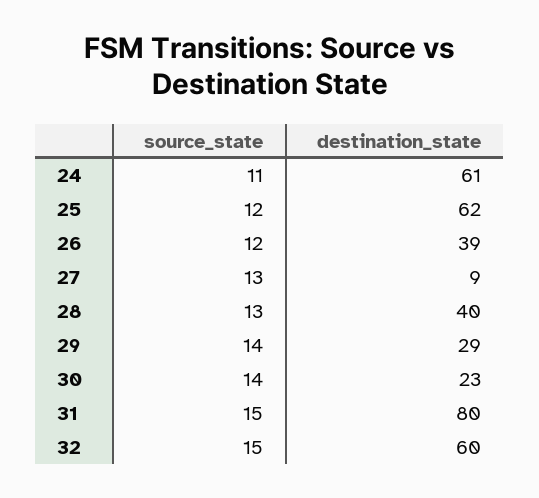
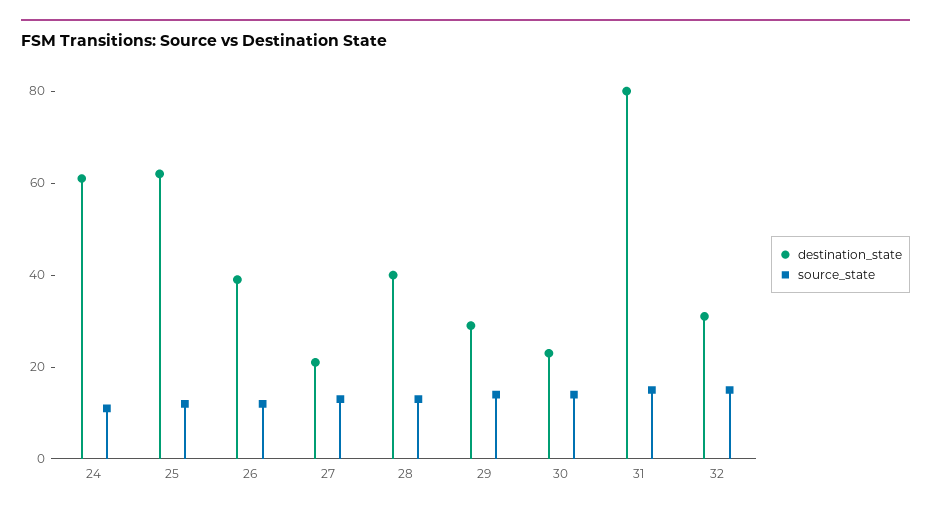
  {
    "source_state": {
      "24": 11,
      "25": 12,
      "26": 12,
      "27": 13,
      "28": 13,
      "29": 14,
      "30": 14,
      "31": 15,
      "32": 15
    },
    "destination_state": {
      "24": 61,
      "25": 62,
      "26": 39,
-     "27": 9,
+     "27": 20,
      "28": 40,
      "29": 29,
      "30": 23,
      "31": 80,
-     "32": 60
+     "32": 30
    }
  }

